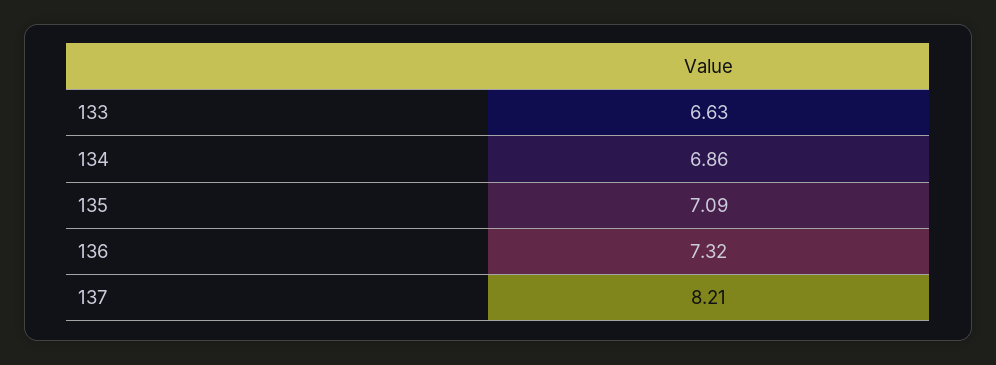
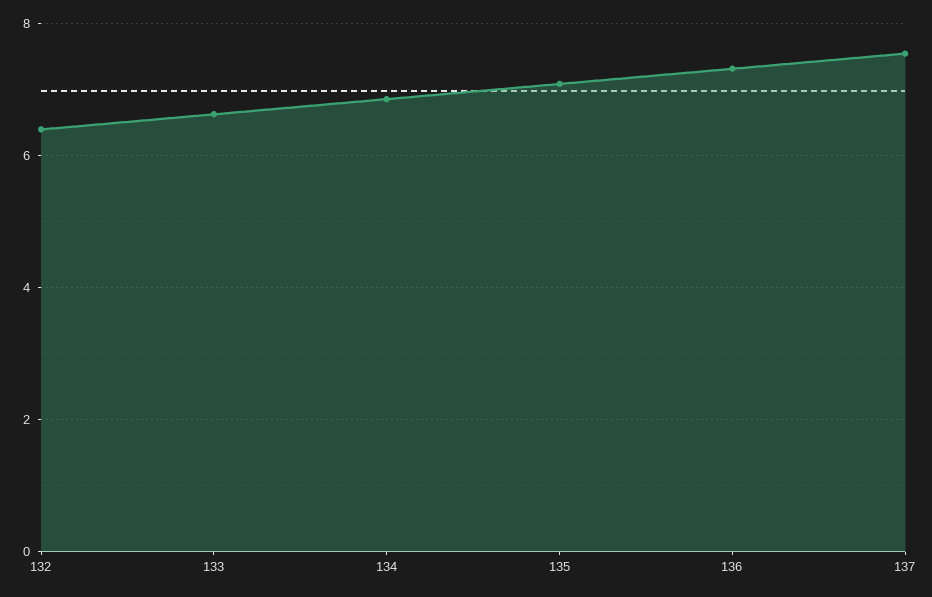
  {
    "133": 6.63,
    "134": 6.86,
    "135": 7.09,
    "136": 7.32,
-   "137": 8.21
+   "137": 7.6,
+   "132": 6.4
  }

